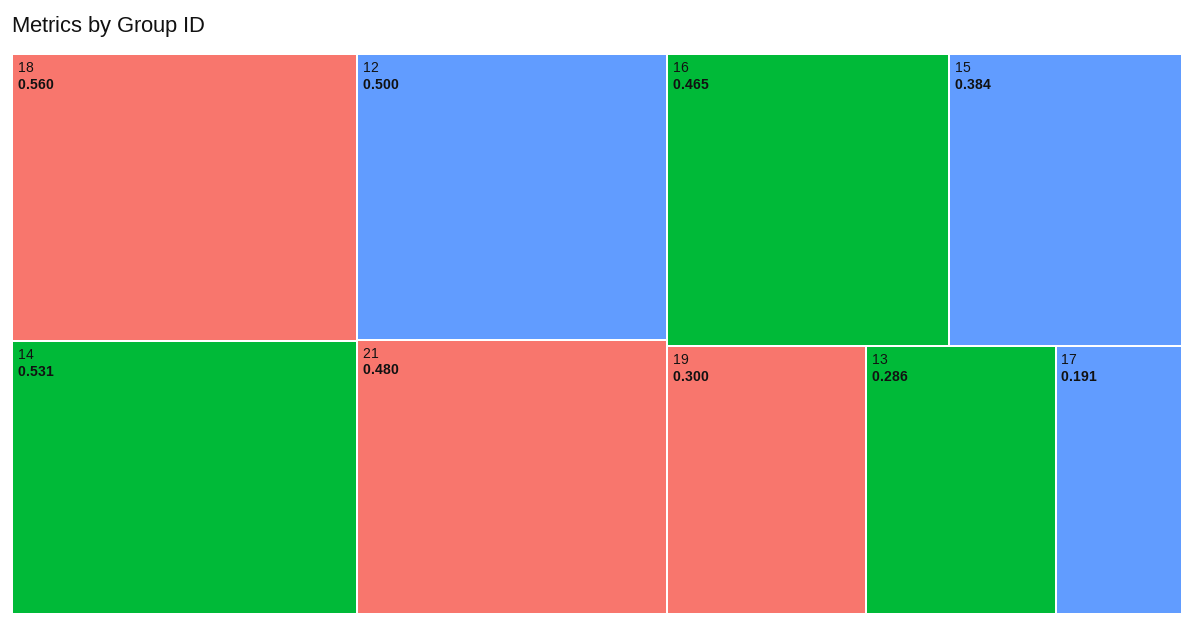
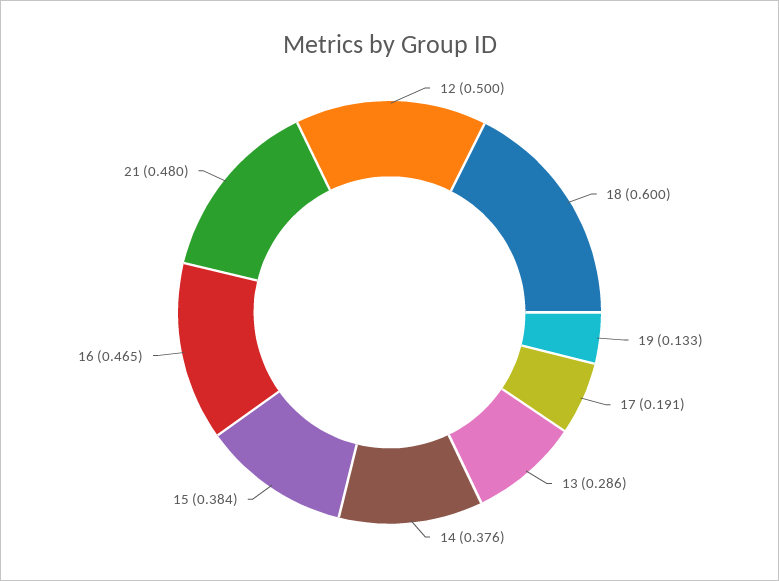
  {
-   "18": 0.56,
+   "18": 0.6,
-   "14": 0.531,
+   "14": 0.376,
    "12": 0.5,
    "21": 0.48,
    "16": 0.465,
    "15": 0.384,
-   "19": 0.3,
+   "19": 0.133,
    "13": 0.286,
    "17": 0.191
  }

